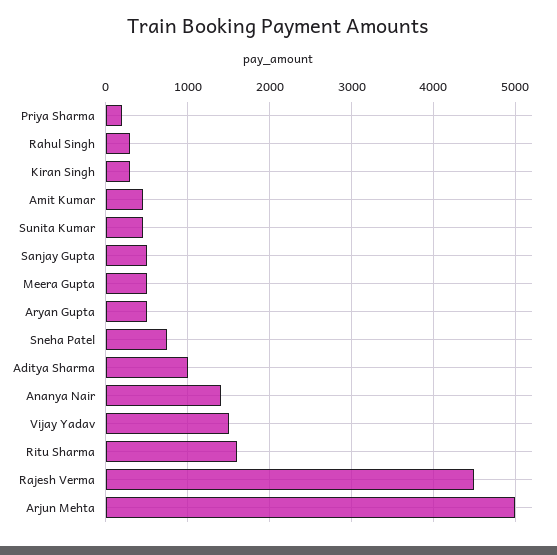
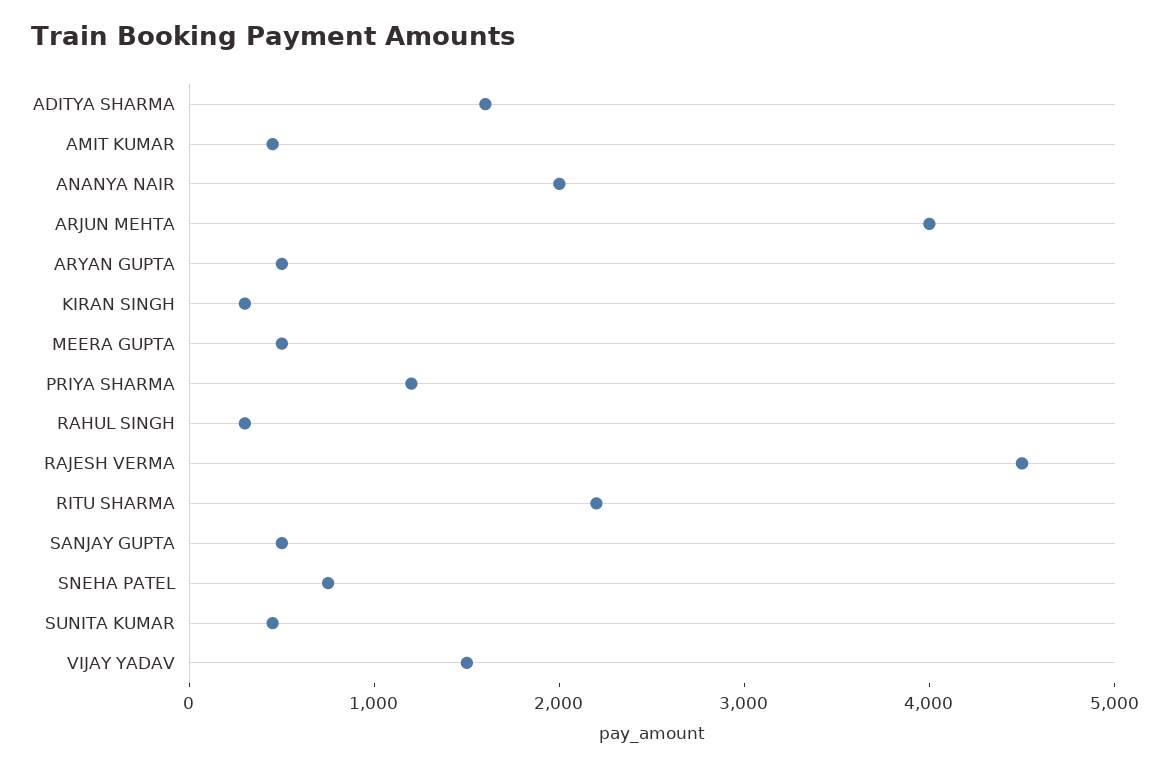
  {
-   "Priya Sharma": 200,
+   "Priya Sharma": 1200,
    "Rahul Singh": 300,
    "Kiran Singh": 300,
    "Amit Kumar": 500,
    "Sunita Kumar": 500,
    "Sanjay Gupta": 500,
    "Meera Gupta": 500,
    "Aryan Gupta": 500,
    "Sneha Patel": 800,
-   "Aditya Sharma": 1000,
+   "Aditya Sharma": 1600,
-   "Ananya Nair": 1400,
+   "Ananya Nair": 2000,
    "Vijay Yadav": 1500,
-   "Ritu Sharma": 1600,
+   "Ritu Sharma": 2200,
    "Rajesh Verma": 4500,
-   "Arjun Mehta": 5000
+   "Arjun Mehta": 4000
  }

